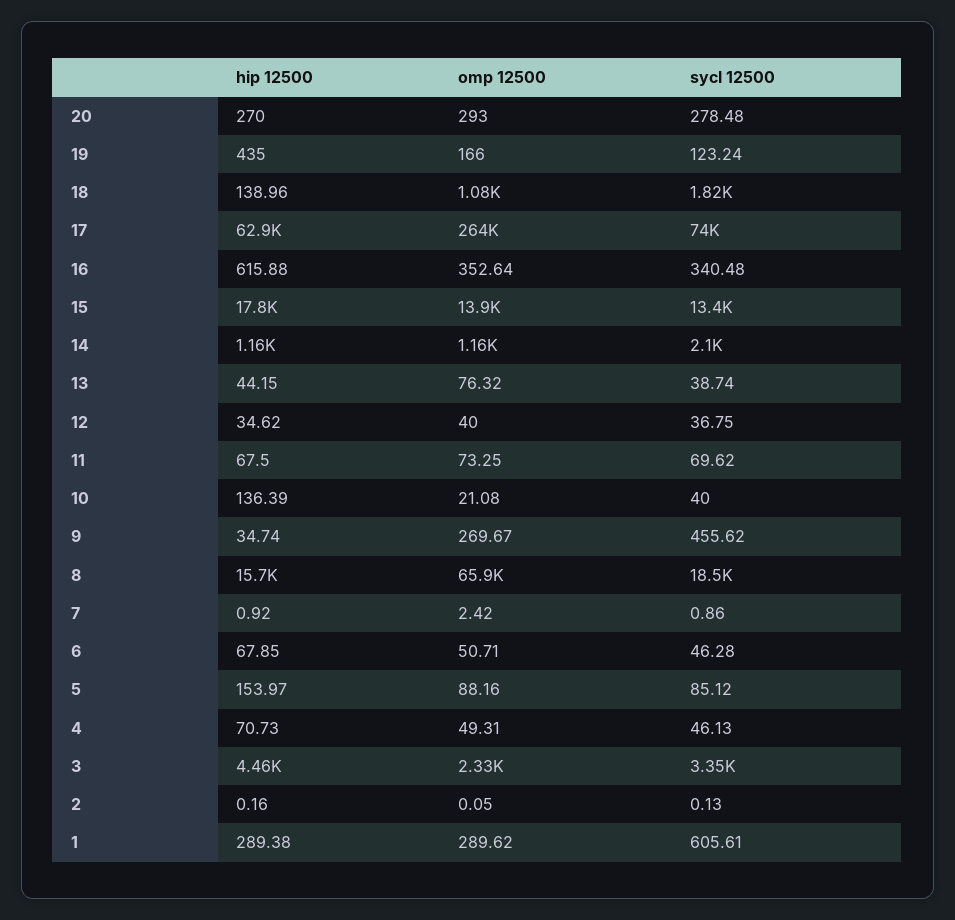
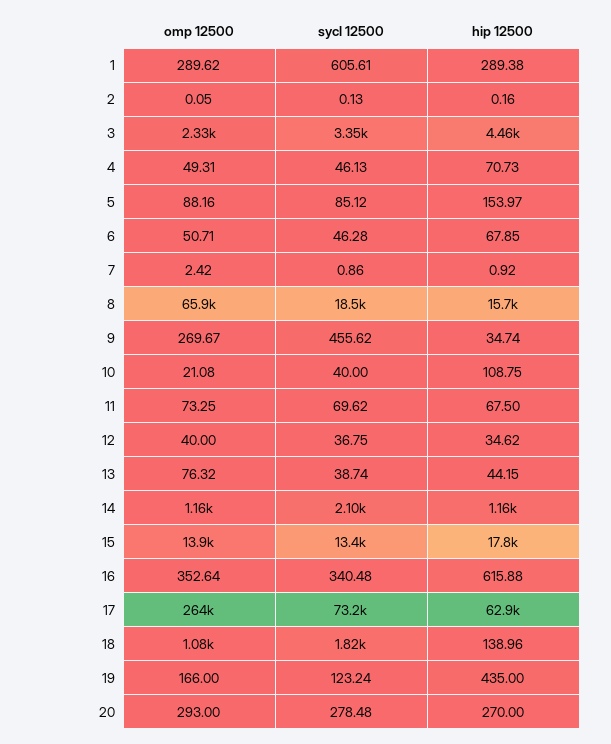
  {
    "hip 12500": {
      "20": 270,
      "19": 435,
      "18": 138.96,
      "17": 62900,
      "16": 615.88,
      "15": 17800,
      "14": 1160,
      "13": 44.15,
      "12": 34.62,
      "11": 67.5,
-     "10": 136.39,
+     "10": 108.75,
      "9": 34.74,
      "8": 15700,
      "7": 0.92,
      "6": 67.85,
      "5": 153.97,
      "4": 70.73,
      "3": 4460,
      "2": 0.16,
      "1": 289.38
    },
    "omp 12500": {
      "20": 293,
      "19": 166,
      "18": 1080,
      "17": 264000,
      "16": 352.64,
      "15": 13900,
      "14": 1160,
      "13": 76.32,
      "12": 40,
      "11": 73.25,
      "10": 21.08,
      "9": 269.67,
      "8": 65900,
      "7": 2.42,
      "6": 50.71,
      "5": 88.16,
      "4": 49.31,
      "3": 2330,
      "2": 0.05,
      "1": 289.62
    },
    "sycl 12500": {
      "20": 278.48,
      "19": 123.24,
      "18": 1820,
-     "17": 74000,
+     "17": 73200,
      "16": 340.48,
      "15": 13400,
      "14": 2100,
      "13": 38.74,
      "12": 36.75,
      "11": 69.62,
      "10": 40,
      "9": 455.62,
      "8": 18500,
      "7": 0.86,
      "6": 46.28,
      "5": 85.12,
      "4": 46.13,
      "3": 3350,
      "2": 0.13,
      "1": 605.61
    }
  }

